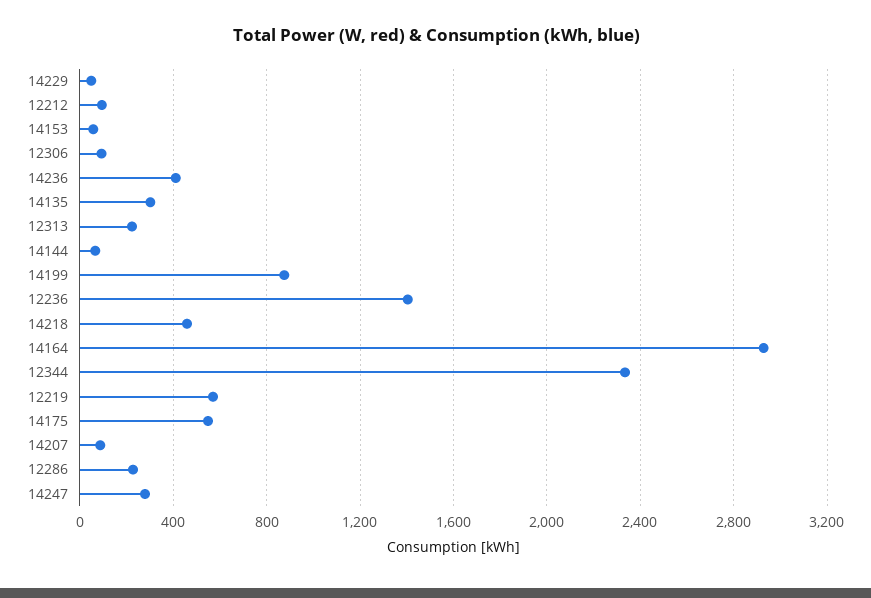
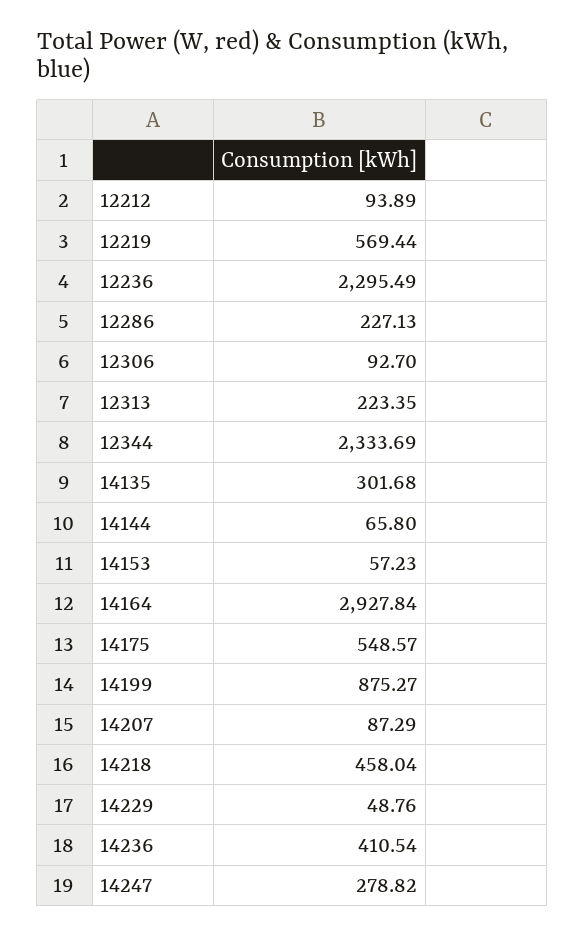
  {
    "14229": 48.76,
    "12212": 93.89,
    "14153": 57.23,
    "12306": 92.7,
    "14236": 410.54,
    "14135": 301.68,
    "12313": 223.35,
    "14144": 65.8,
    "14199": 875.27,
-   "12236": 1400,
+   "12236": 2295.49,
    "14218": 458.04,
    "14164": 2927.84,
    "12344": 2333.69,
    "12219": 569.44,
    "14175": 548.57,
    "14207": 87.29,
    "12286": 227.13,
    "14247": 278.82
  }

